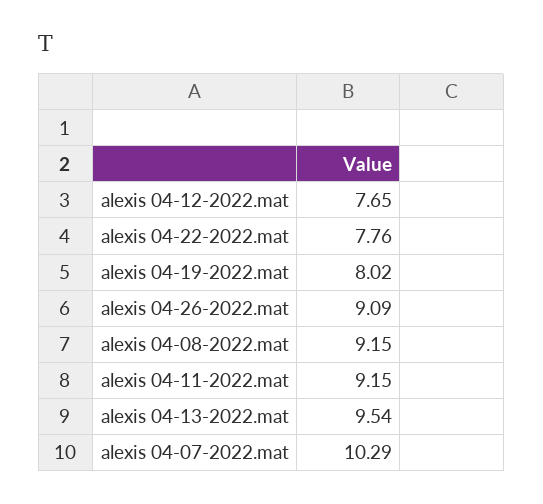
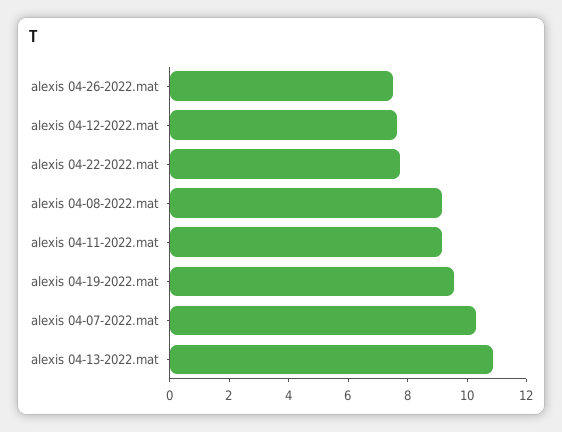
  {
    "alexis 04-12-2022.mat": 7.65,
    "alexis 04-22-2022.mat": 7.76,
-   "alexis 04-19-2022.mat": 8.02,
+   "alexis 04-19-2022.mat": 9.5,
-   "alexis 04-26-2022.mat": 9.09,
+   "alexis 04-26-2022.mat": 7.5,
    "alexis 04-08-2022.mat": 9.15,
    "alexis 04-11-2022.mat": 9.15,
-   "alexis 04-13-2022.mat": 9.54,
+   "alexis 04-13-2022.mat": 11,
    "alexis 04-07-2022.mat": 10.29
  }

